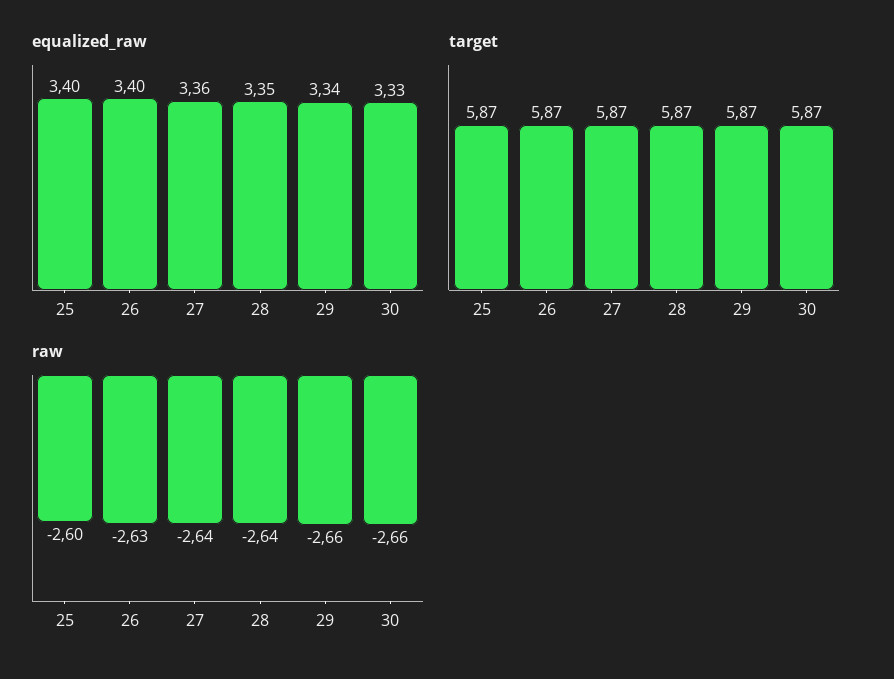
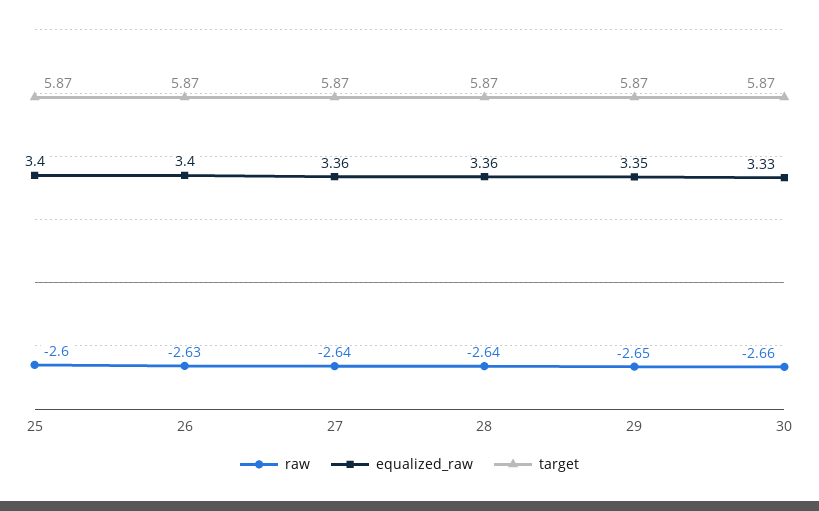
  {
    "equalized_raw": {
      "25": 3.4,
      "26": 3.4,
      "27": 3.36,
-     "28": 3.35,
+     "28": 3.36,
-     "29": 3.34,
+     "29": 3.35,
      "30": 3.33
    },
    "target": {
      "25": 5.87,
      "26": 5.87,
      "27": 5.87,
      "28": 5.87,
      "29": 5.87,
      "30": 5.87
    },
    "raw": {
      "25": -2.6,
      "26": -2.63,
      "27": -2.64,
      "28": -2.64,
-     "29": -2.66,
+     "29": -2.65,
      "30": -2.66
    }
  }

